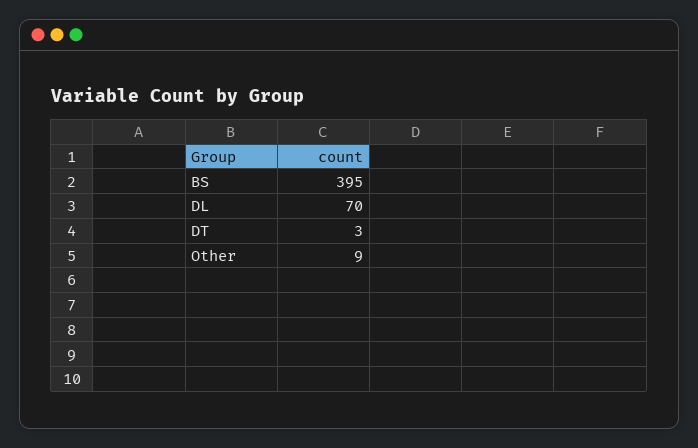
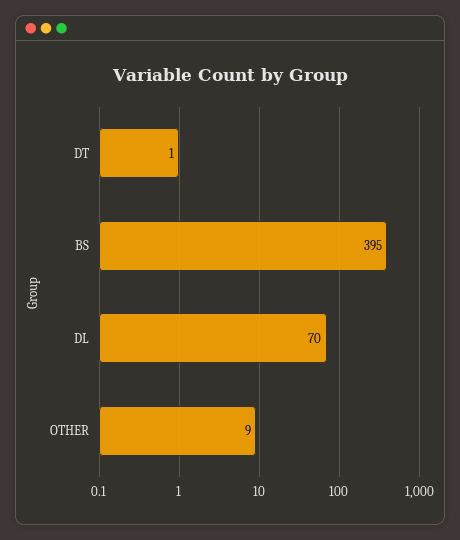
  {
    "BS": 395,
    "DL": 70,
-   "DT": 3,
+   "DT": 1,
    "Other": 9
  }

